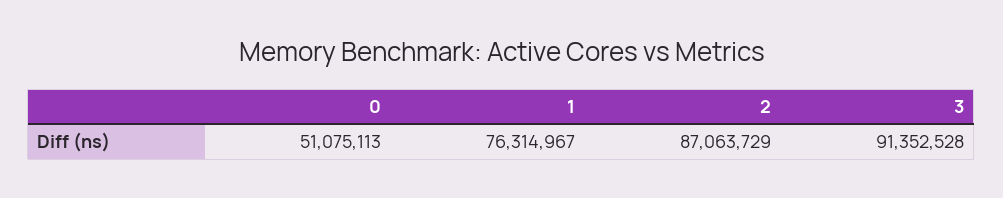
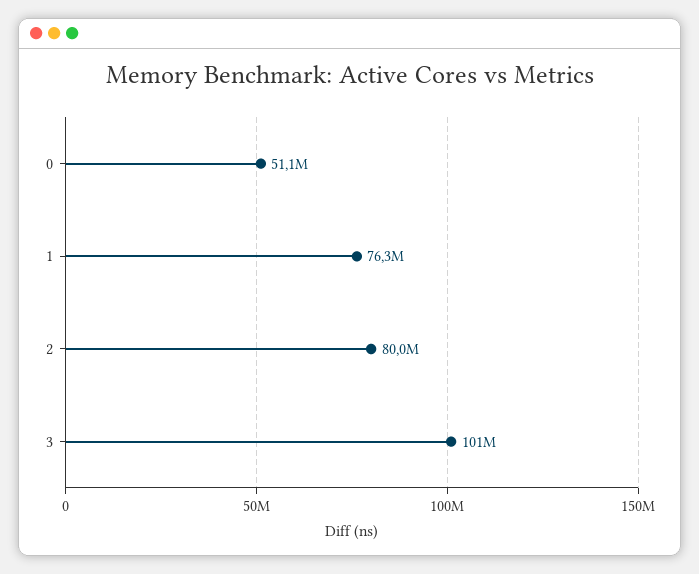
  {
    "0": 51075113,
    "1": 76314967,
-   "2": 87063729,
+   "2": 80000000,
-   "3": 91352528
+   "3": 101000000
  }

